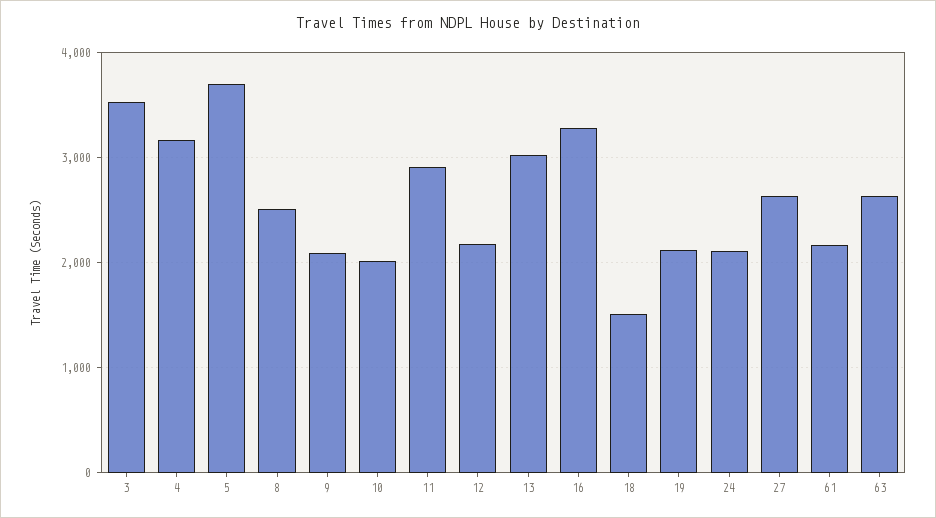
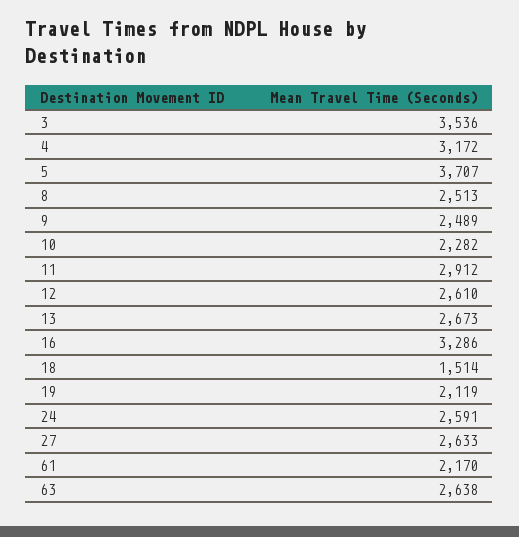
  {
    "3": 3536,
    "4": 3172,
    "5": 3707,
    "8": 2513,
-   "9": 2100,
+   "9": 2489,
-   "10": 2000,
+   "10": 2282,
    "11": 2912,
-   "12": 2200,
+   "12": 2610,
-   "13": 3000,
+   "13": 2673,
    "16": 3286,
    "18": 1514,
    "19": 2119,
-   "24": 2100,
+   "24": 2591,
    "27": 2633,
    "61": 2170,
    "63": 2638
  }

